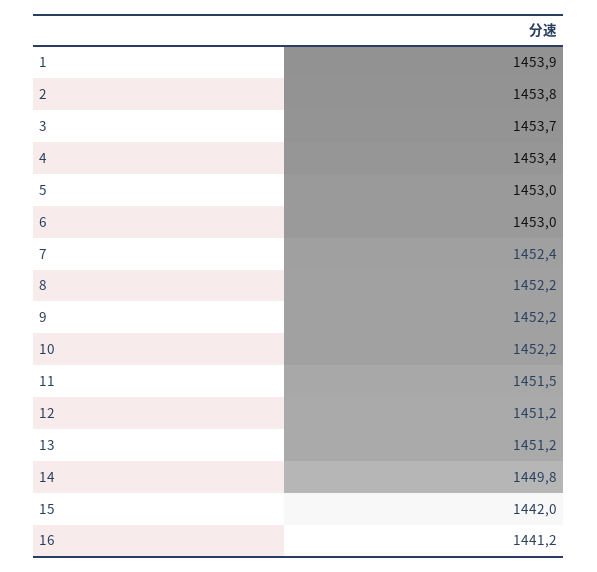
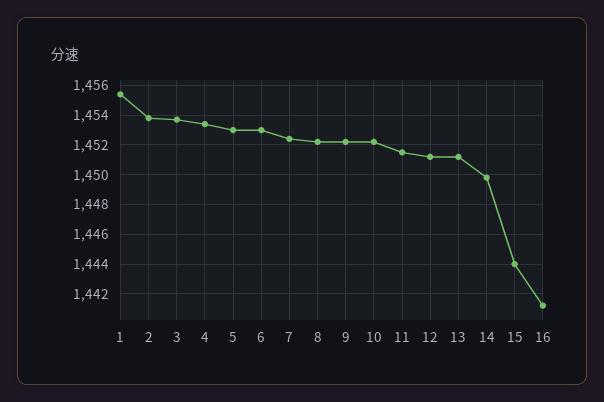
  {
-   "1": 1453.9,
+   "1": 1455.5,
    "2": 1453.8,
    "3": 1453.7,
    "4": 1453.4,
    "5": 1453,
    "6": 1453,
    "7": 1452.4,
    "8": 1452.2,
    "9": 1452.2,
    "10": 1452.2,
    "11": 1451.5,
    "12": 1451.2,
    "13": 1451.2,
    "14": 1449.8,
-   "15": 1442,
+   "15": 1444,
    "16": 1441.2
  }

